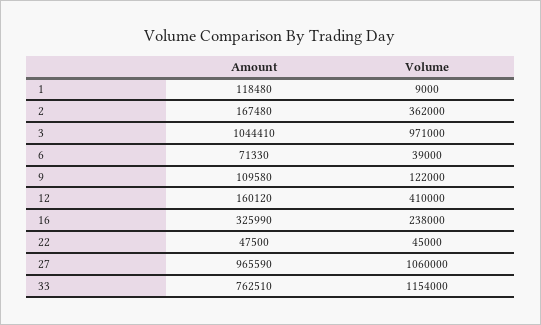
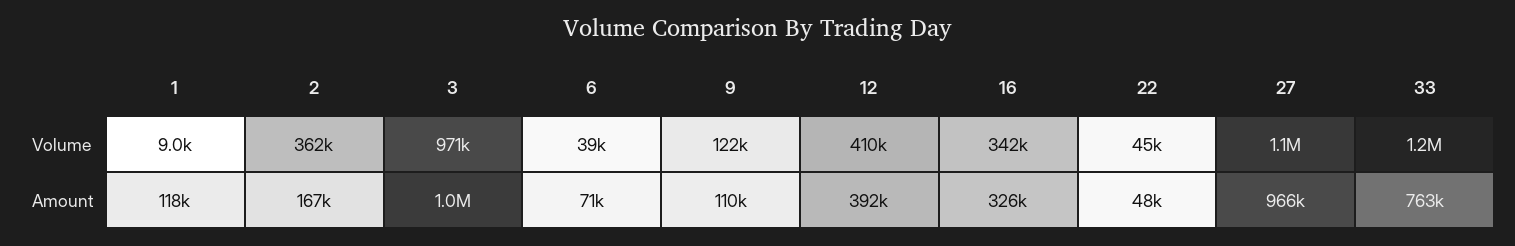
  {
    "Amount": {
      "1": 118480,
      "2": 167480,
      "3": 1044410,
      "6": 71330,
      "9": 109580,
-     "12": 160120,
+     "12": 392000,
      "16": 325990,
      "22": 47500,
      "27": 965590,
      "33": 762510
    },
    "Volume": {
      "1": 9000,
      "2": 362000,
      "3": 971000,
      "6": 39000,
      "9": 122000,
      "12": 410000,
-     "16": 238000,
+     "16": 342000,
      "22": 45000,
      "27": 1060000,
      "33": 1154000
    }
  }

